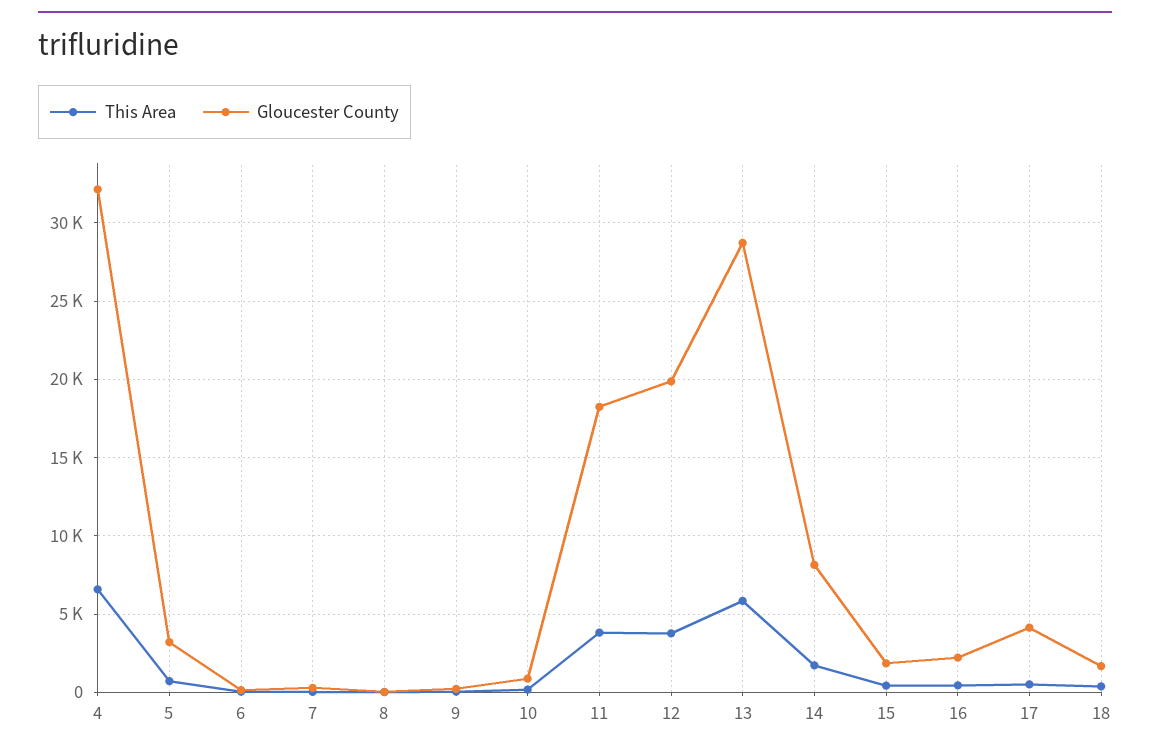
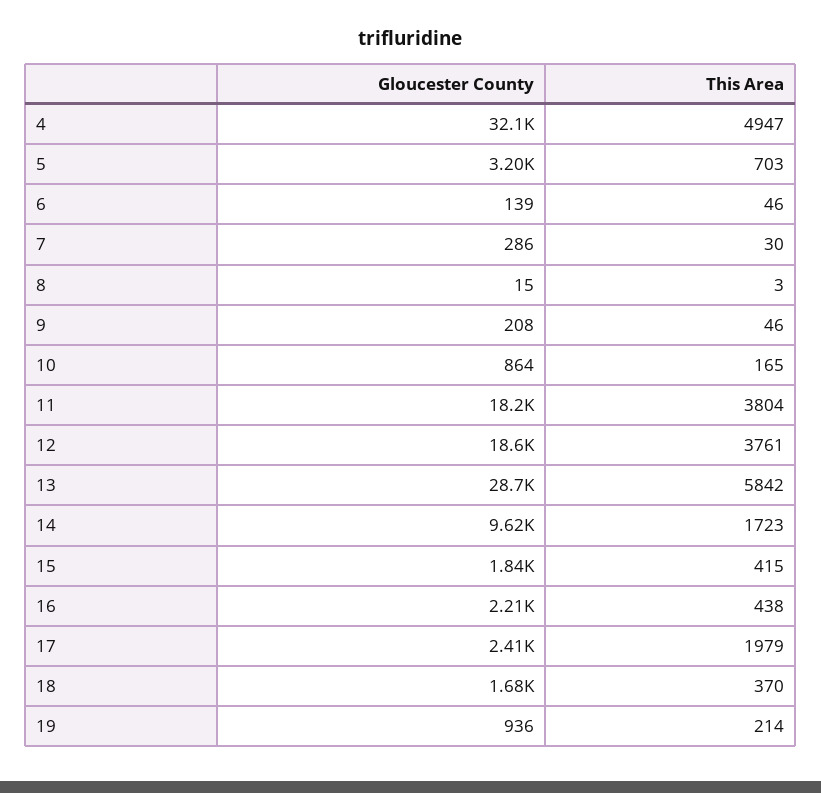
  {
    "This Area": {
-     "4": 6500,
+     "4": 4947,
      "5": 703,
      "6": 46,
      "7": 30,
      "8": 3,
      "9": 46,
      "10": 165,
      "11": 3804,
      "12": 3761,
      "13": 5842,
      "14": 1723,
      "15": 415,
      "16": 438,
-     "17": 500,
+     "17": 1979,
-     "18": 370
+     "18": 370,
+     "19": 214
    },
    "Gloucester County": {
      "4": 32100,
      "5": 3200,
      "6": 139,
      "7": 286,
      "8": 15,
      "9": 208,
      "10": 864,
      "11": 18200,
-     "12": 20000,
+     "12": 18600,
      "13": 28700,
-     "14": 8000,
+     "14": 9620,
      "15": 1840,
      "16": 2210,
-     "17": 4000,
+     "17": 2410,
-     "18": 1680
+     "18": 1680,
+     "19": 936
    }
  }

